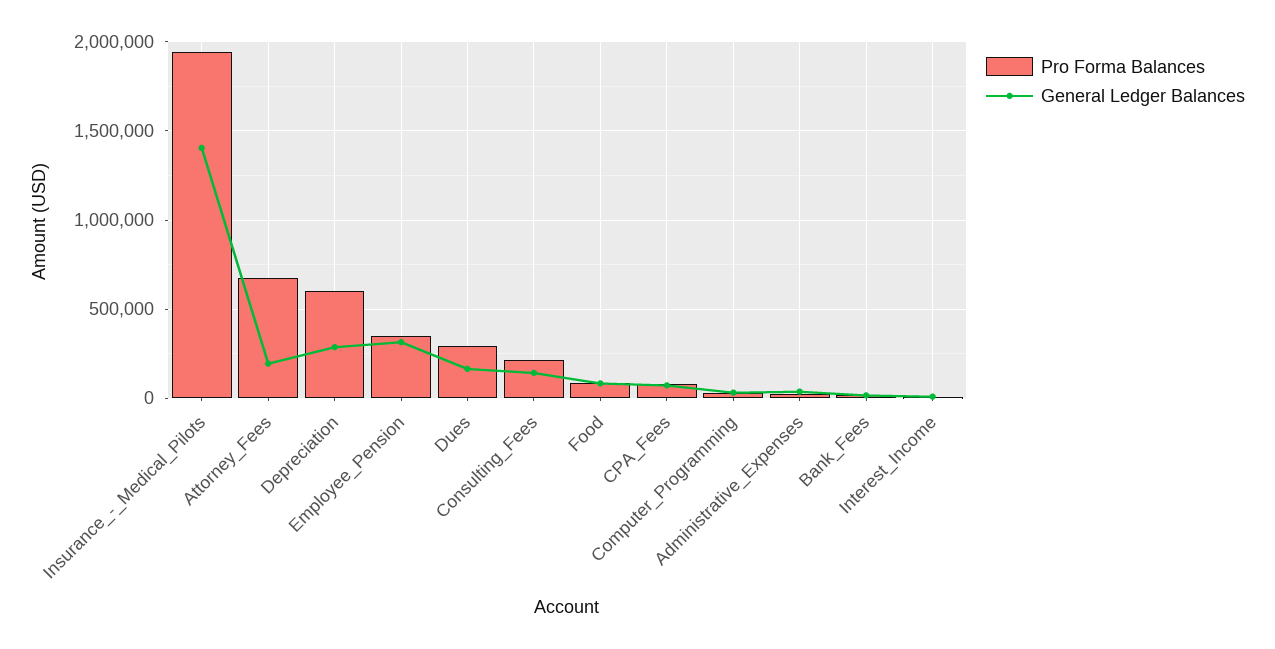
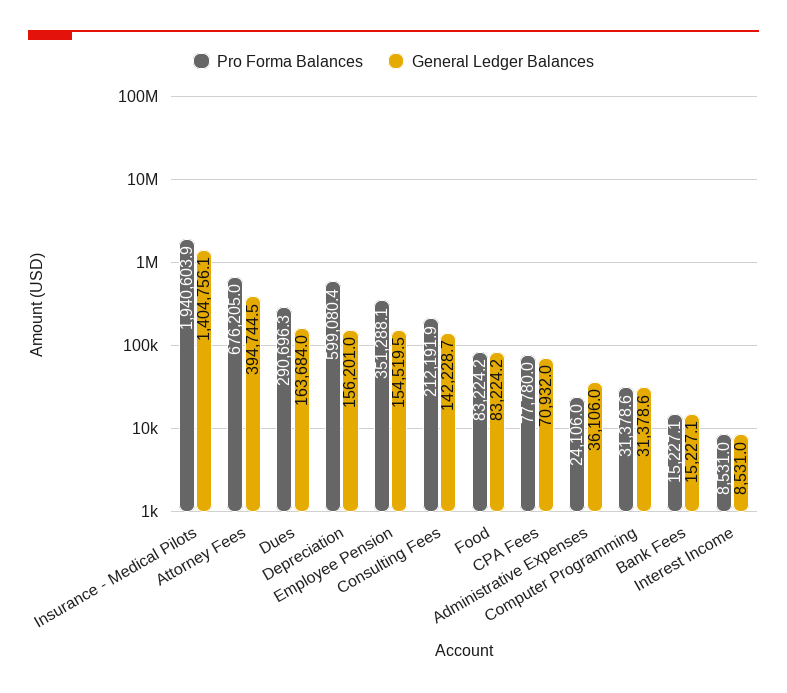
  {
    "Pro Forma Balances": {
      "Insurance_-_Medical_Pilots": 1940603.9,
      "Attorney_Fees": 676205,
      "Depreciation": 599080.4,
      "Employee_Pension": 351288.1,
      "Dues": 290696.3,
      "Consulting_Fees": 212191.9,
      "Food": 83224.2,
      "CPA_Fees": 77780,
      "Computer_Programming": 31378.6,
      "Administrative_Expenses": 24106,
      "Bank_Fees": 15227.1,
      "Interest_Income": 8531
    },
    "General Ledger Balances": {
      "Insurance_-_Medical_Pilots": 1404756.1,
-     "Attorney_Fees": 200000,
+     "Attorney_Fees": 394744.5,
-     "Depreciation": 300000,
+     "Depreciation": 156201,
-     "Employee_Pension": 300000,
+     "Employee_Pension": 154519.5,
      "Dues": 163684,
      "Consulting_Fees": 142228.7,
      "Food": 83224.2,
      "CPA_Fees": 70932,
      "Computer_Programming": 31378.6,
      "Administrative_Expenses": 36106,
      "Bank_Fees": 15227.1,
      "Interest_Income": 8531
    }
  }

